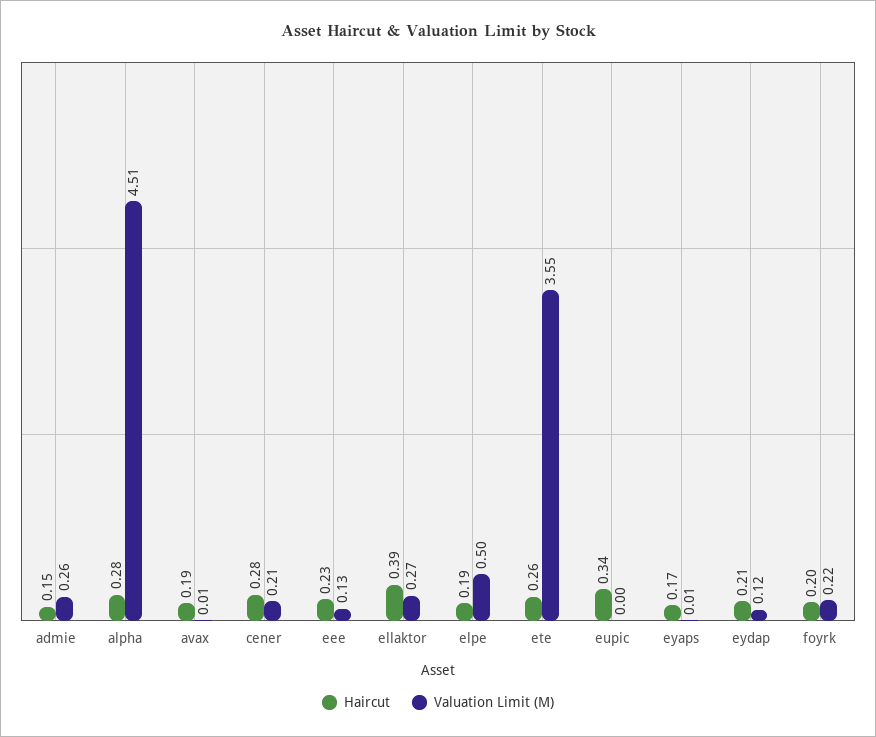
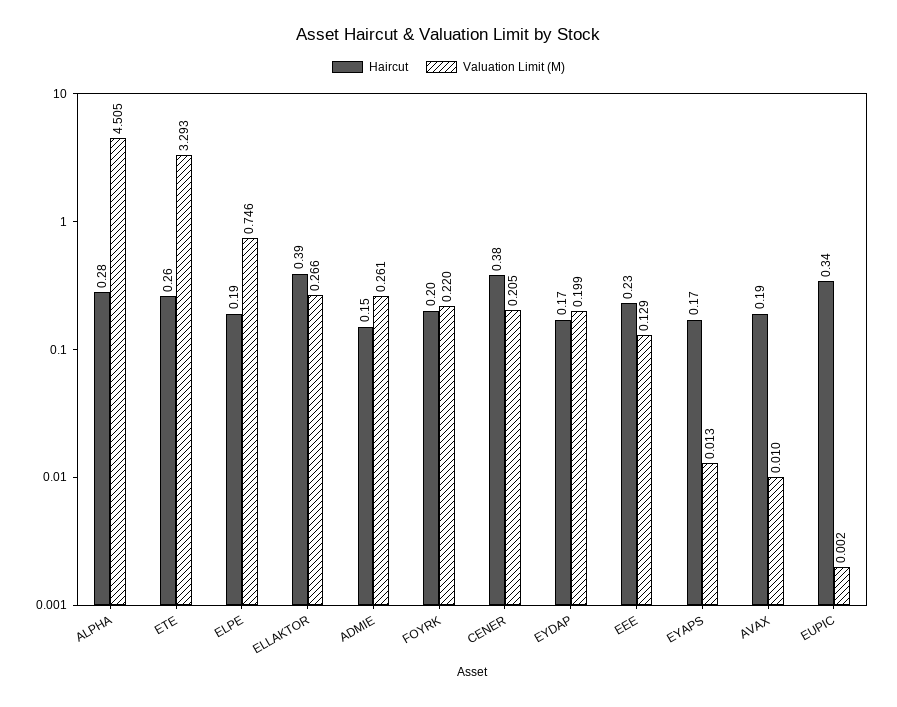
  {
    "Haircut": {
      "admie": 0.15,
      "alpha": 0.28,
      "avax": 0.19,
-     "cener": 0.28,
+     "cener": 0.38,
      "eee": 0.23,
      "ellaktor": 0.39,
      "elpe": 0.19,
      "ete": 0.26,
      "eupic": 0.34,
      "eyaps": 0.17,
-     "eydap": 0.21,
+     "eydap": 0.17,
      "foyrk": 0.2
    },
    "Valuation Limit (M)": {
      "admie": 0.261,
      "alpha": 4.505,
      "avax": 0.01,
      "cener": 0.205,
      "eee": 0.129,
      "ellaktor": 0.266,
-     "elpe": 0.5,
+     "elpe": 0.746,
-     "ete": 3.55,
+     "ete": 3.293,
      "eupic": 0.002,
      "eyaps": 0.013,
-     "eydap": 0.12,
+     "eydap": 0.199,
      "foyrk": 0.22
    }
  }

